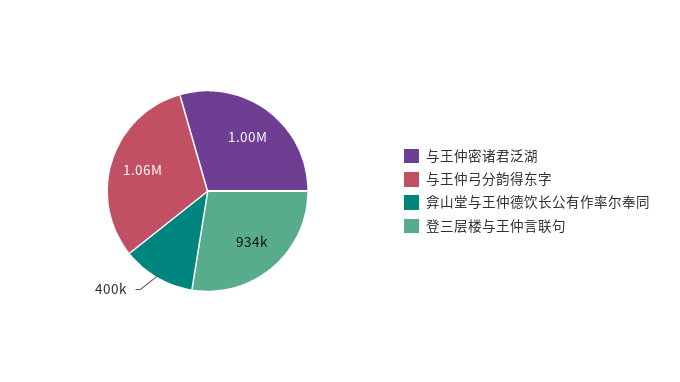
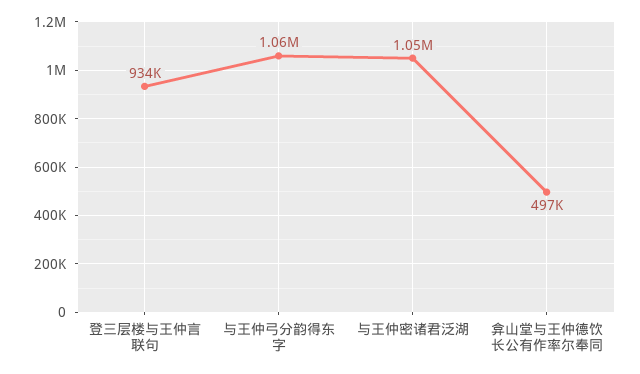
  {
-   "与王仲密诸君泛湖": 1000000,
+   "与王仲密诸君泛湖": 1050000,
    "与王仲弓分韵得东字": 1060000,
-   "弇山堂与王仲德饮长公有作率尔奉同": 400000,
+   "弇山堂与王仲德饮长公有作率尔奉同": 497000,
    "登三层楼与王仲言联句": 934000
  }

